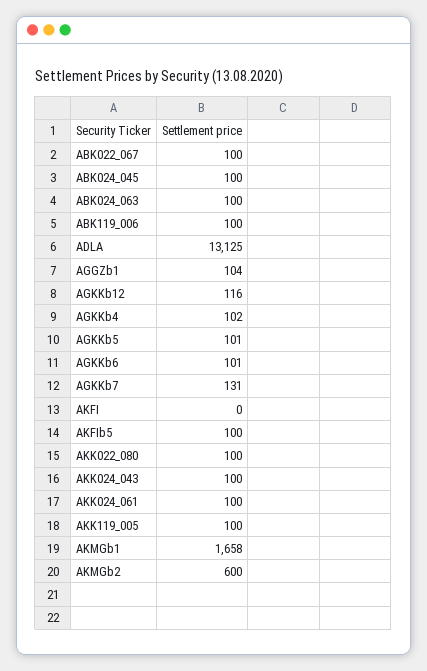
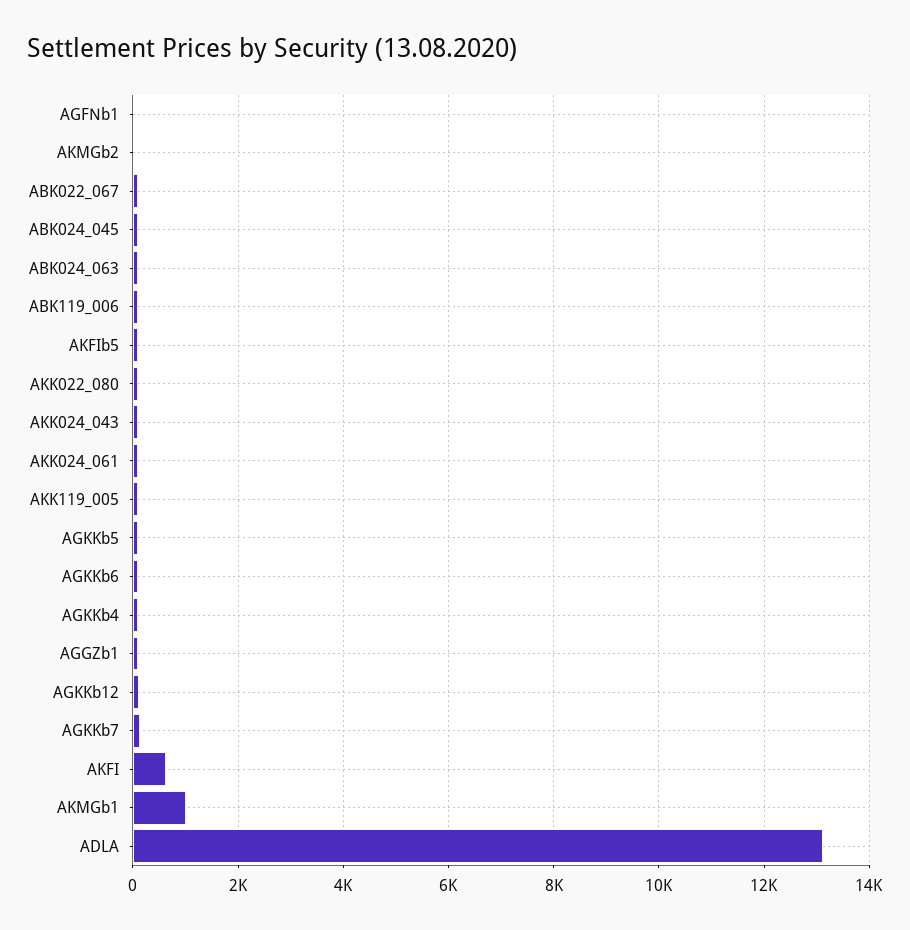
  {
    "ABK022_067": 100,
    "ABK024_045": 100,
    "ABK024_063": 100,
    "ABK119_006": 100,
    "ADLA": 13125,
    "AGGZb1": 104,
    "AGKKb12": 116,
    "AGKKb4": 102,
    "AGKKb5": 101,
    "AGKKb6": 101,
    "AGKKb7": 131,
-   "AKFI": 0,
+   "AKFI": 600,
    "AKFIb5": 100,
    "AKK022_080": 100,
    "AKK024_043": 100,
    "AKK024_061": 100,
    "AKK119_005": 100,
-   "AKMGb1": 1658,
+   "AKMGb1": 1000,
-   "AKMGb2": 600
+   "AKMGb2": 0,
+   "AGFNb1": 0
  }

